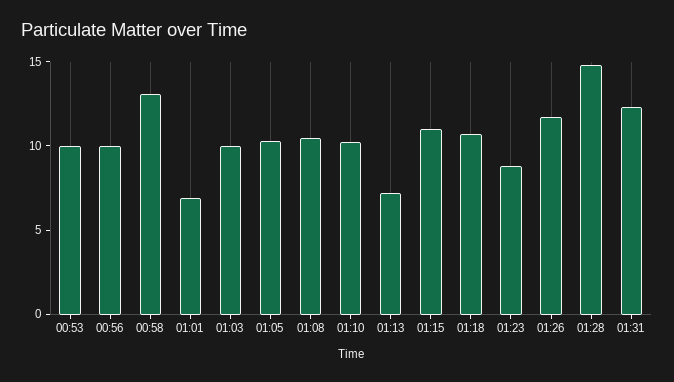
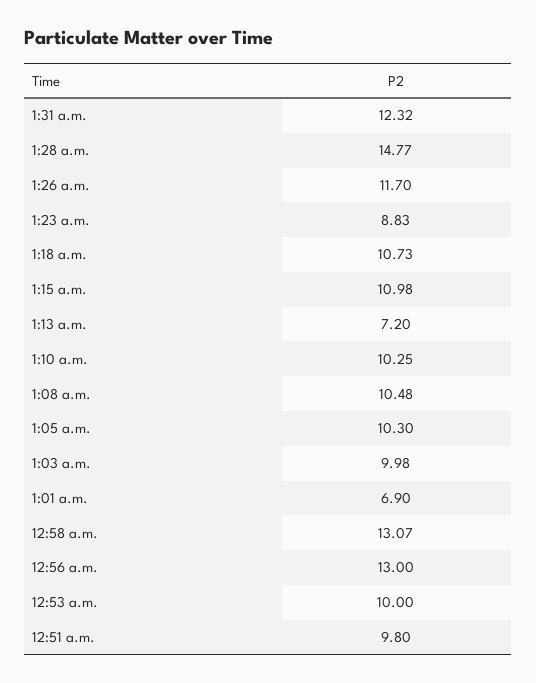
  {
    "00:53": 10,
-   "00:56": 10,
+   "00:56": 13,
    "00:58": 13.07,
    "01:01": 6.9,
    "01:03": 9.98,
    "01:05": 10.3,
    "01:08": 10.48,
    "01:10": 10.25,
    "01:13": 7.2,
    "01:15": 10.98,
    "01:18": 10.73,
    "01:23": 8.83,
    "01:26": 11.7,
    "01:28": 14.77,
-   "01:31": 12.32
+   "01:31": 12.32,
+   "12:51 a.m.": 9.8
  }

